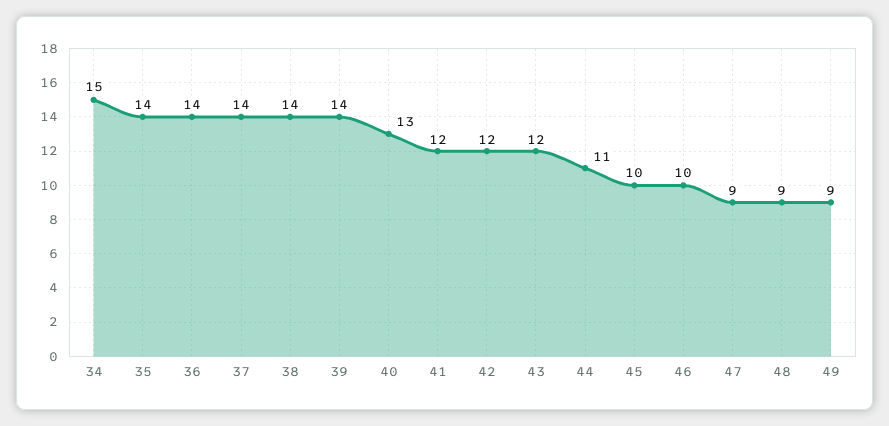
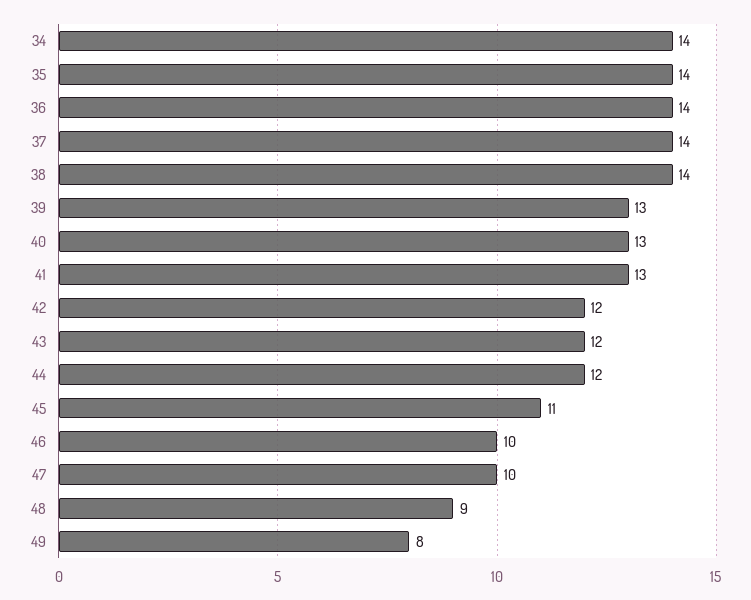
  {
-   "34": 15,
+   "34": 14,
    "35": 14,
    "36": 14,
    "37": 14,
    "38": 14,
-   "39": 14,
+   "39": 13,
    "40": 13,
-   "41": 12,
+   "41": 13,
    "42": 12,
    "43": 12,
-   "44": 11,
+   "44": 12,
-   "45": 10,
+   "45": 11,
    "46": 10,
-   "47": 9,
+   "47": 10,
    "48": 9,
-   "49": 9
+   "49": 8
  }

